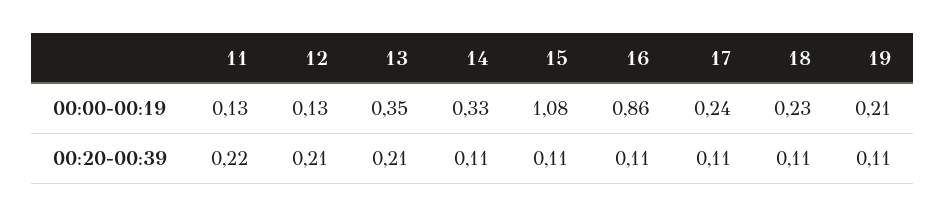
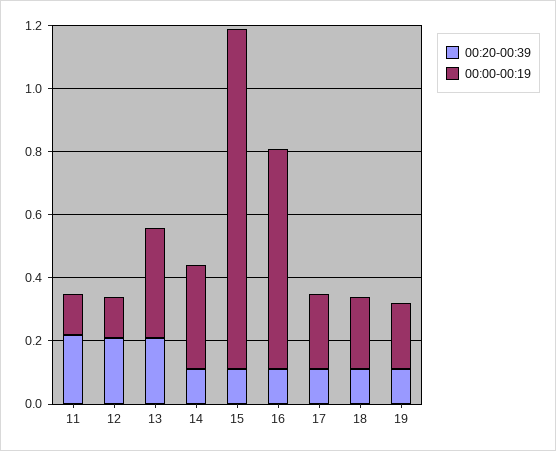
  {
    "00:00-00:19": {
      "11": 0.13,
      "12": 0.13,
      "13": 0.35,
      "14": 0.33,
      "15": 1.08,
-     "16": 0.86,
+     "16": 0.7,
      "17": 0.24,
      "18": 0.23,
      "19": 0.21
    },
    "00:20-00:39": {
      "11": 0.22,
      "12": 0.21,
      "13": 0.21,
      "14": 0.11,
      "15": 0.11,
      "16": 0.11,
      "17": 0.11,
      "18": 0.11,
      "19": 0.11
    }
  }

